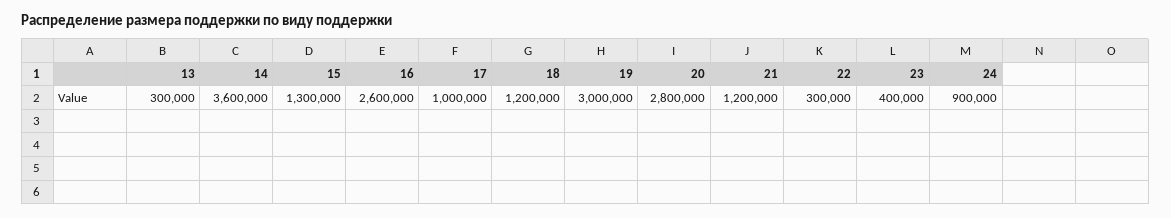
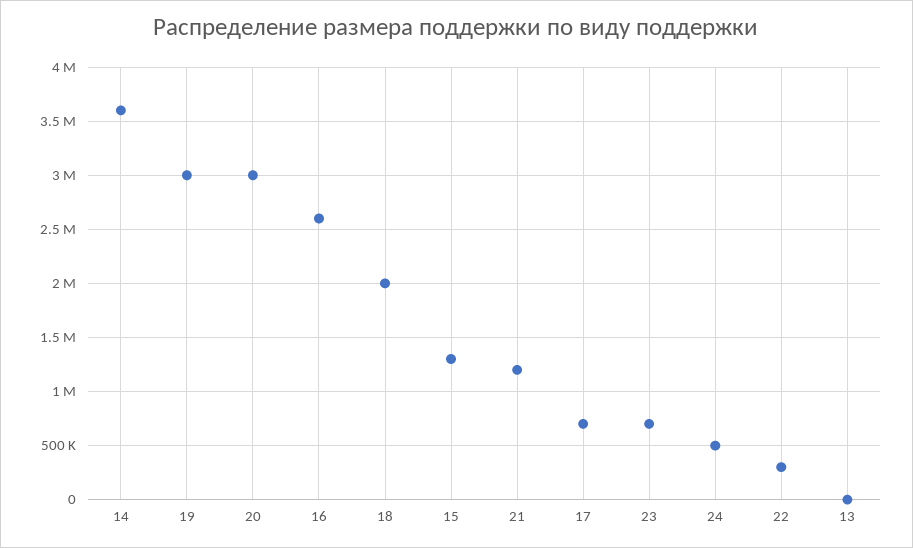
  {
-   "13": 300000,
+   "13": 0,
    "14": 3600000,
    "15": 1300000,
    "16": 2600000,
-   "17": 1000000,
+   "17": 700000,
-   "18": 1200000,
+   "18": 2000000,
    "19": 3000000,
-   "20": 2800000,
+   "20": 3000000,
    "21": 1200000,
    "22": 300000,
-   "23": 400000,
+   "23": 700000,
-   "24": 900000
+   "24": 500000
  }

